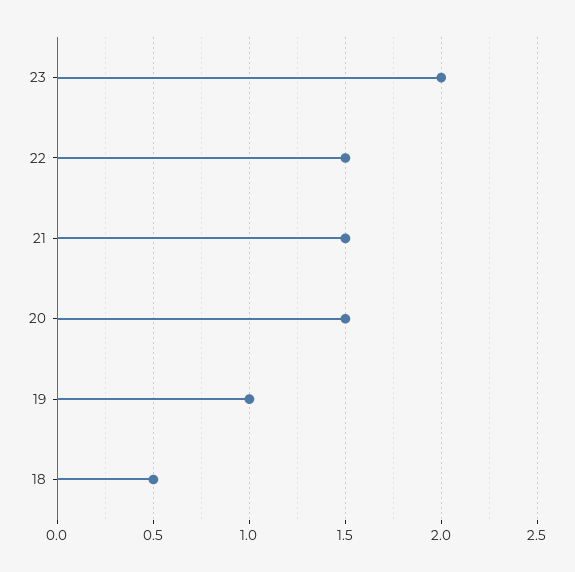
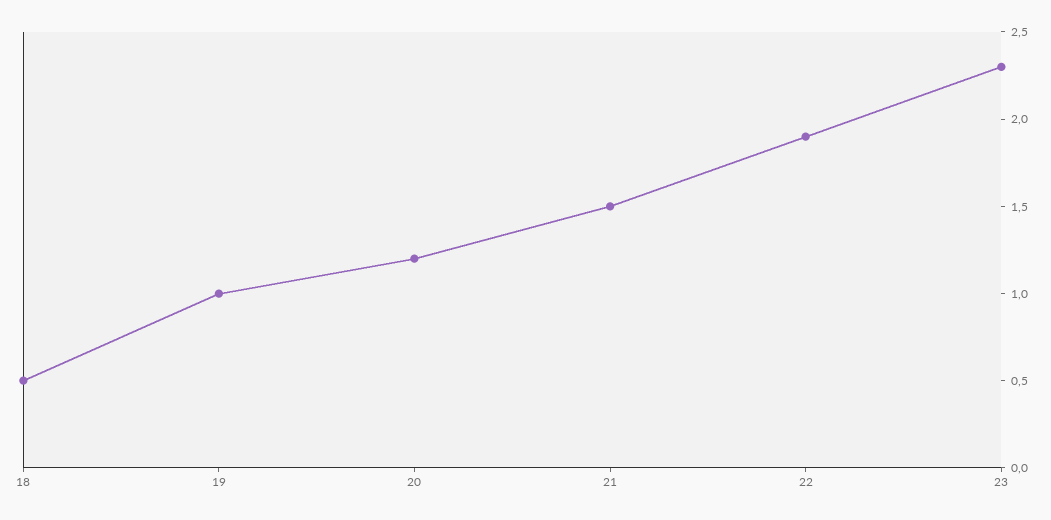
  {
-   "23": 2,
+   "23": 2.3,
-   "22": 1.5,
+   "22": 1.9,
    "21": 1.5,
-   "20": 1.5,
+   "20": 1.2,
    "19": 1,
    "18": 0.5
  }

